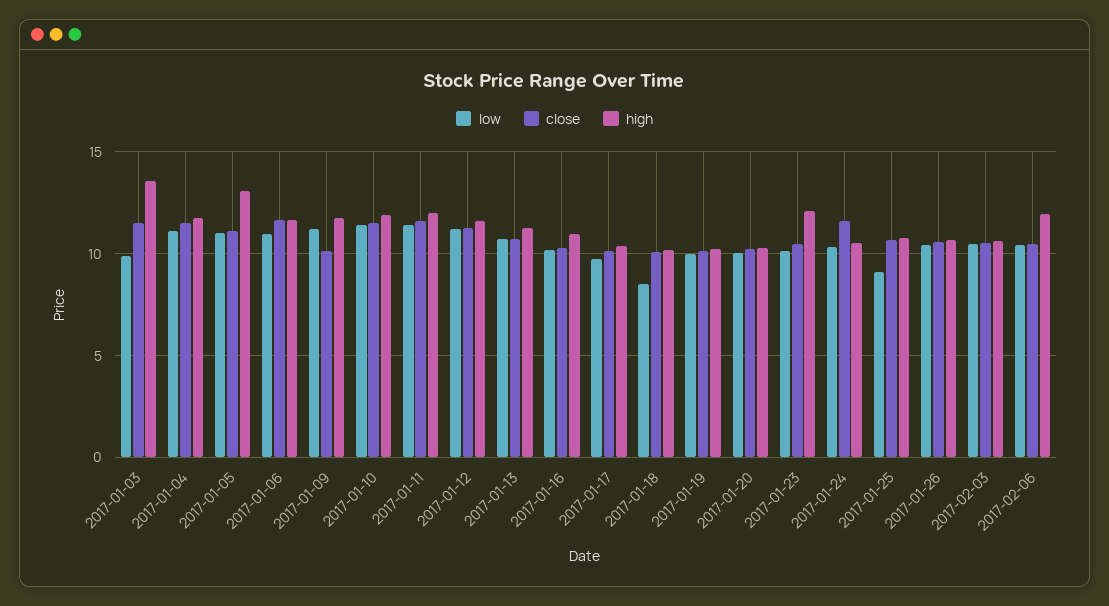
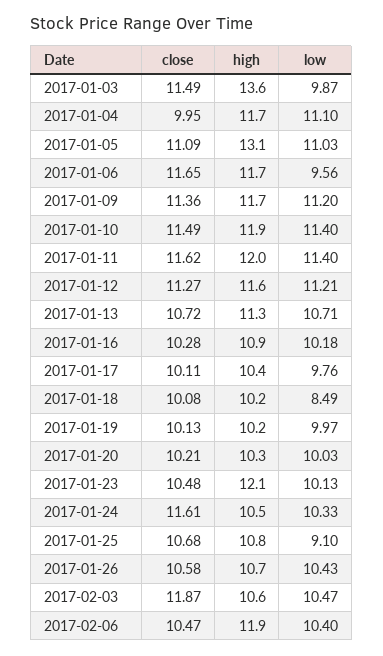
  {
    "low": {
      "2017-01-03": 9.87,
      "2017-01-04": 11.1,
      "2017-01-05": 11.03,
-     "2017-01-06": 11,
+     "2017-01-06": 9.56,
      "2017-01-09": 11.2,
      "2017-01-10": 11.4,
      "2017-01-11": 11.4,
      "2017-01-12": 11.21,
      "2017-01-13": 10.71,
      "2017-01-16": 10.18,
      "2017-01-17": 9.76,
      "2017-01-18": 8.49,
      "2017-01-19": 9.97,
      "2017-01-20": 10.03,
      "2017-01-23": 10.13,
      "2017-01-24": 10.33,
      "2017-01-25": 9.1,
      "2017-01-26": 10.43,
      "2017-02-03": 10.47,
      "2017-02-06": 10.4
    },
    "close": {
      "2017-01-03": 11.49,
-     "2017-01-04": 11.5,
+     "2017-01-04": 9.95,
      "2017-01-05": 11.09,
      "2017-01-06": 11.65,
-     "2017-01-09": 10,
+     "2017-01-09": 11.36,
      "2017-01-10": 11.49,
      "2017-01-11": 11.62,
      "2017-01-12": 11.27,
      "2017-01-13": 10.72,
      "2017-01-16": 10.28,
      "2017-01-17": 10.11,
      "2017-01-18": 10.08,
      "2017-01-19": 10.13,
      "2017-01-20": 10.21,
      "2017-01-23": 10.48,
      "2017-01-24": 11.61,
      "2017-01-25": 10.68,
      "2017-01-26": 10.58,
-     "2017-02-03": 10.5,
+     "2017-02-03": 11.87,
      "2017-02-06": 10.47
    },
    "high": {
      "2017-01-03": 13.6,
      "2017-01-04": 11.7,
      "2017-01-05": 13.1,
      "2017-01-06": 11.7,
      "2017-01-09": 11.7,
      "2017-01-10": 11.9,
      "2017-01-11": 12,
      "2017-01-12": 11.6,
      "2017-01-13": 11.3,
      "2017-01-16": 10.9,
      "2017-01-17": 10.4,
      "2017-01-18": 10.2,
      "2017-01-19": 10.2,
      "2017-01-20": 10.3,
      "2017-01-23": 12.1,
      "2017-01-24": 10.5,
      "2017-01-25": 10.8,
      "2017-01-26": 10.7,
      "2017-02-03": 10.6,
      "2017-02-06": 11.9
    }
  }

